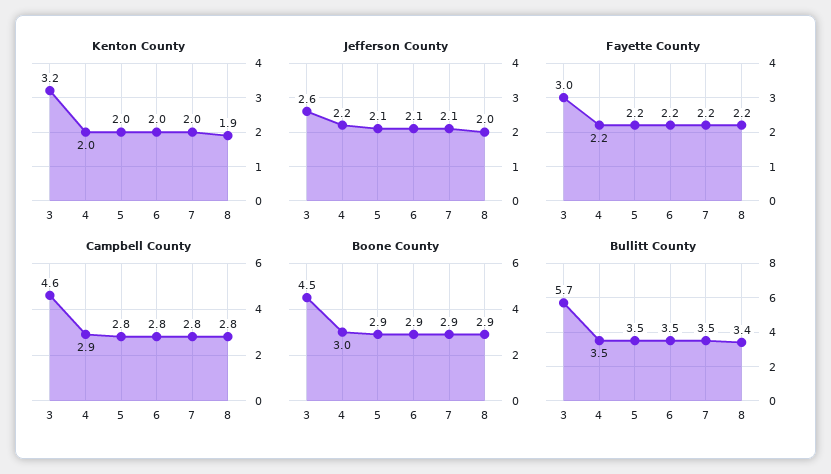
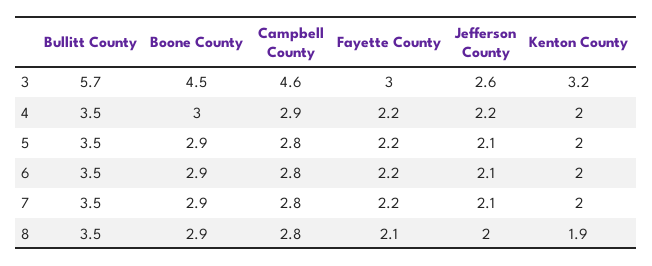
  {
    "Kenton County": {
      "3": 3.2,
      "4": 2,
      "5": 2,
      "6": 2,
      "7": 2,
      "8": 1.9
    },
    "Jefferson County": {
      "3": 2.6,
      "4": 2.2,
      "5": 2.1,
      "6": 2.1,
      "7": 2.1,
      "8": 2
    },
    "Fayette County": {
      "3": 3,
      "4": 2.2,
      "5": 2.2,
      "6": 2.2,
      "7": 2.2,
-     "8": 2.2
+     "8": 2.1
    },
    "Campbell County": {
      "3": 4.6,
      "4": 2.9,
      "5": 2.8,
      "6": 2.8,
      "7": 2.8,
      "8": 2.8
    },
    "Boone County": {
      "3": 4.5,
      "4": 3,
      "5": 2.9,
      "6": 2.9,
      "7": 2.9,
      "8": 2.9
    },
    "Bullitt County": {
      "3": 5.7,
      "4": 3.5,
      "5": 3.5,
      "6": 3.5,
      "7": 3.5,
-     "8": 3.4
+     "8": 3.5
    }
  }

